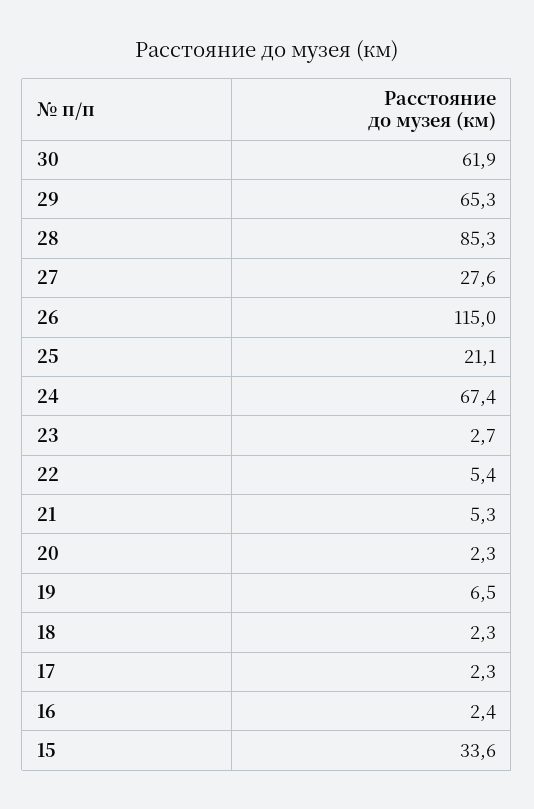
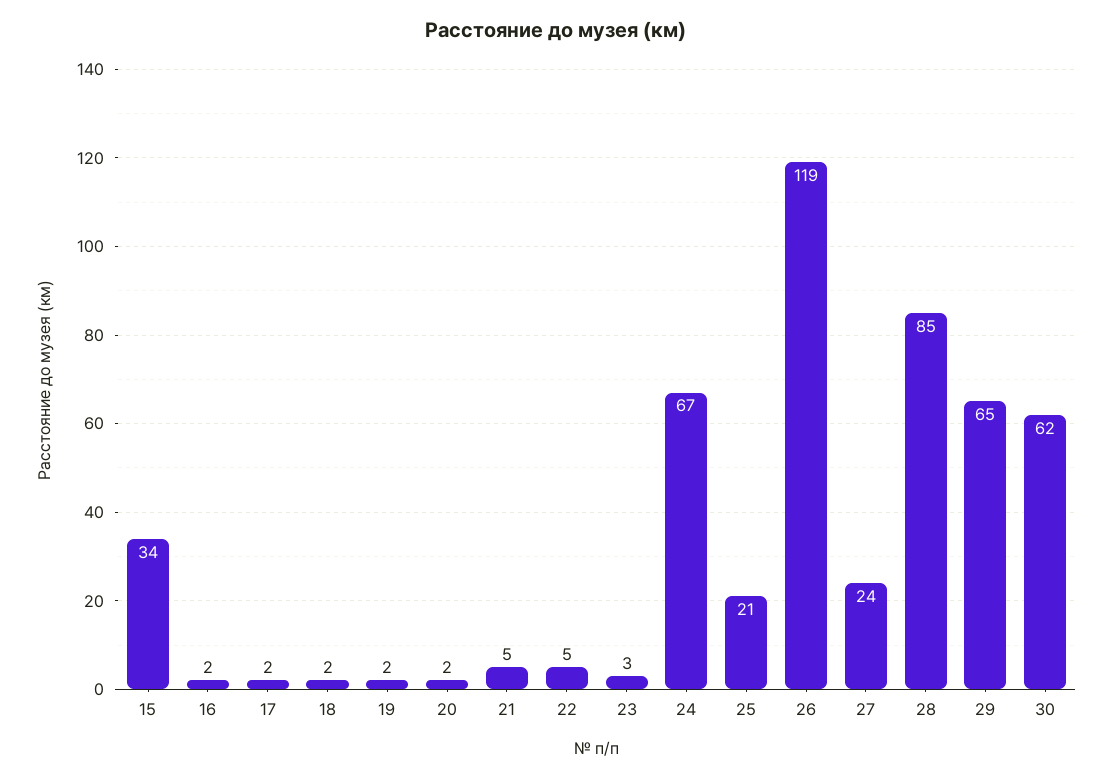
  {
    "30": 61.9,
    "29": 65.3,
    "28": 85.3,
-   "27": 27.6,
+   "27": 24,
-   "26": 115,
+   "26": 119,
    "25": 21.1,
    "24": 67.4,
    "23": 2.7,
    "22": 5.4,
    "21": 5.3,
    "20": 2.3,
-   "19": 6.5,
+   "19": 2,
    "18": 2.3,
    "17": 2.3,
    "16": 2.4,
    "15": 33.6
  }

